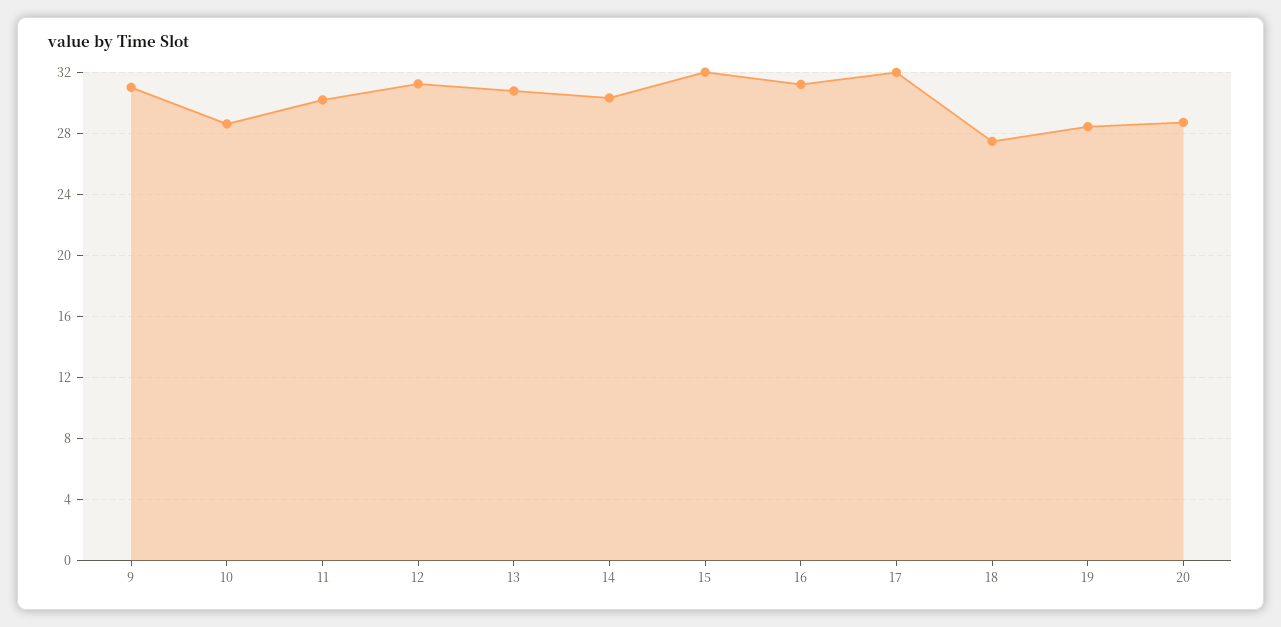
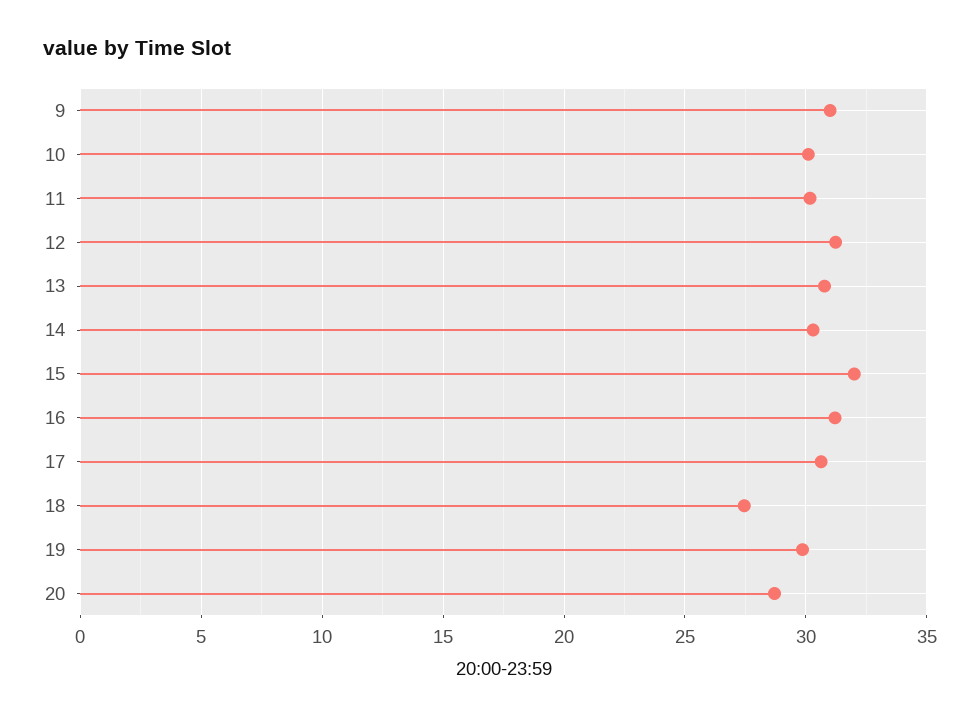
  {
    "9": 31,
-   "10": 28.5,
+   "10": 30,
    "11": 30,
    "12": 31,
    "13": 31,
    "14": 30.5,
    "15": 32,
    "16": 31,
-   "17": 32,
+   "17": 30.5,
    "18": 27.5,
-   "19": 28.5,
+   "19": 30,
    "20": 28.5
  }

